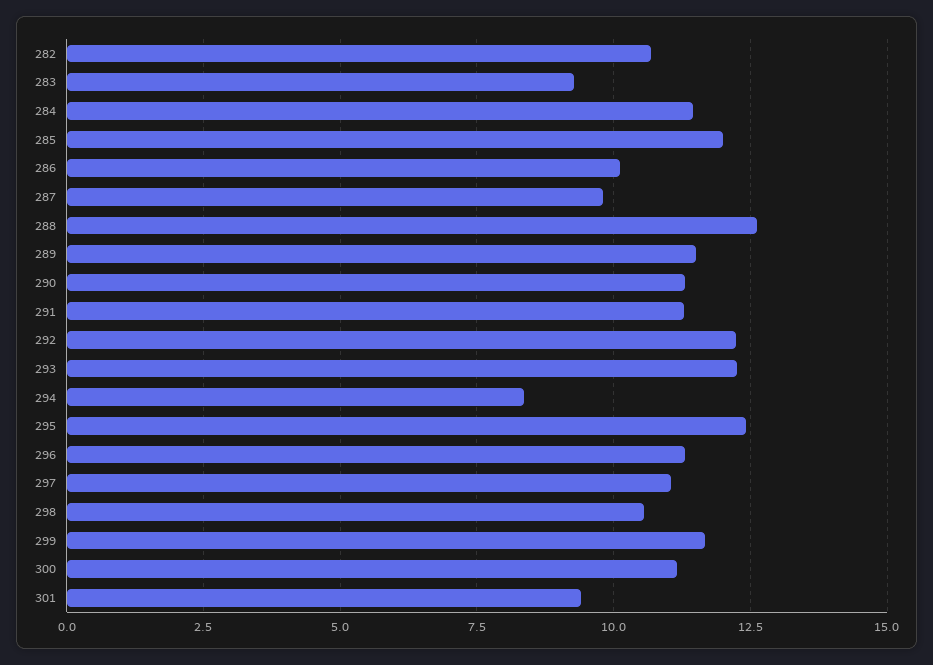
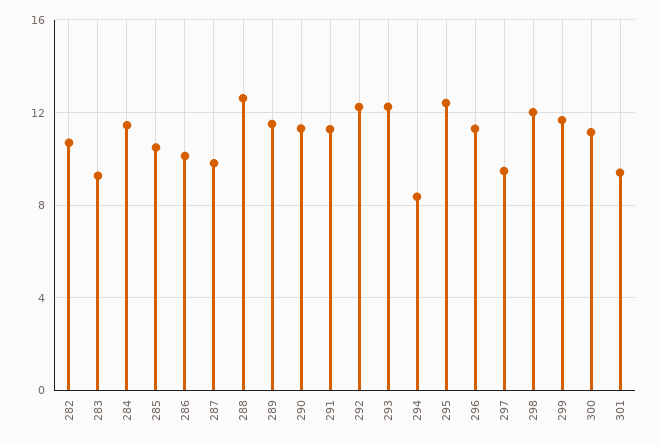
  {
    "282": 10.75,
    "283": 9.25,
    "284": 11.5,
-   "285": 12,
+   "285": 10.5,
    "286": 10,
    "287": 9.75,
    "288": 12.5,
    "289": 11.5,
    "290": 11.25,
    "291": 11.25,
    "292": 12.25,
    "293": 12.25,
    "294": 8.25,
    "295": 12.5,
    "296": 11.25,
-   "297": 11,
+   "297": 9.5,
-   "298": 10.5,
+   "298": 12,
    "299": 11.75,
    "300": 11.25,
    "301": 9.5
  }

